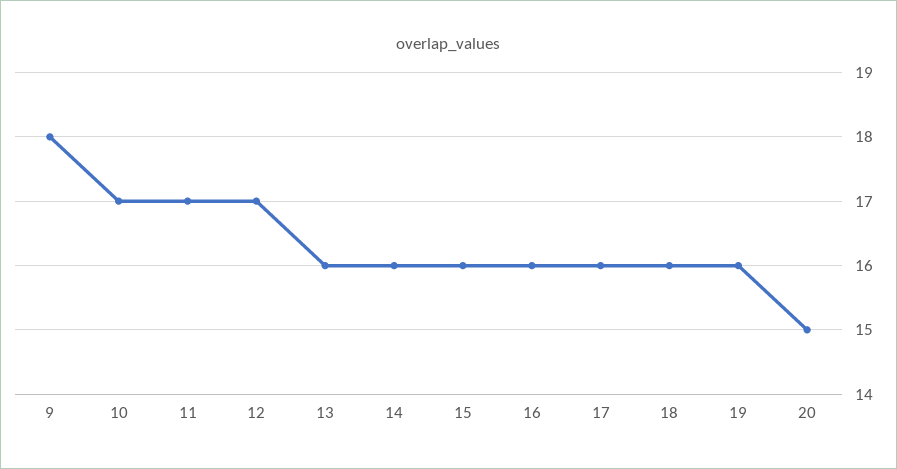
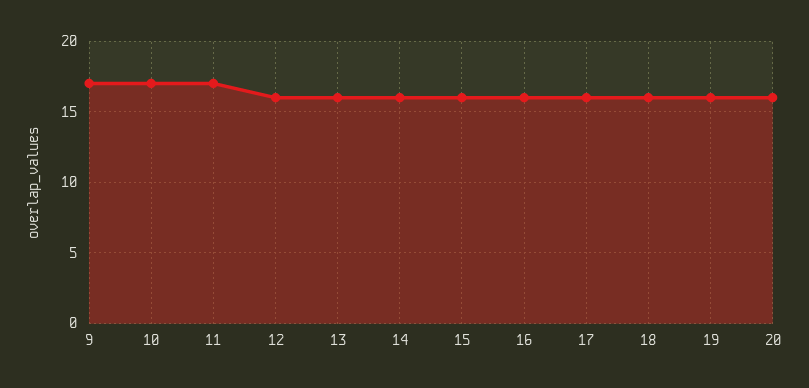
  {
-   "9": 18,
+   "9": 17,
    "10": 17,
    "11": 17,
-   "12": 17,
+   "12": 16,
    "13": 16,
    "14": 16,
    "15": 16,
    "16": 16,
    "17": 16,
    "18": 16,
    "19": 16,
-   "20": 15
+   "20": 16
  }

